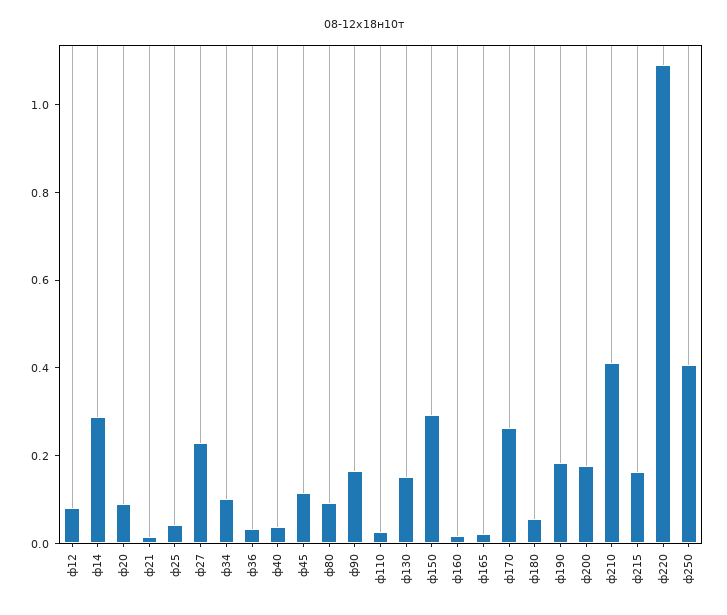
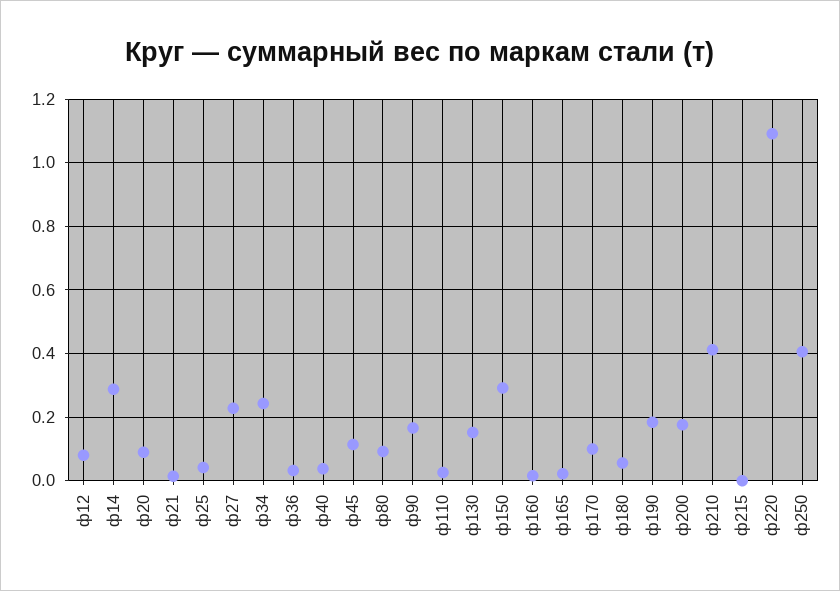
  {
    "ф12": 0.08,
    "ф14": 0.28,
    "ф20": 0.1,
    "ф21": 0.02,
    "ф25": 0.04,
    "ф27": 0.22,
-   "ф34": 0.1,
+   "ф34": 0.24,
    "ф36": 0.04,
    "ф40": 0.04,
    "ф45": 0.12,
    "ф80": 0.1,
    "ф90": 0.16,
    "ф110": 0.02,
    "ф130": 0.16,
    "ф150": 0.3,
    "ф160": 0.02,
    "ф165": 0.02,
-   "ф170": 0.25,
+   "ф170": 0.1,
    "ф180": 0.06,
    "ф190": 0.18,
    "ф200": 0.18,
    "ф210": 0.42,
-   "ф215": 0.15,
+   "ф215": 0,
    "ф220": 1.1,
    "ф250": 0.4
  }

